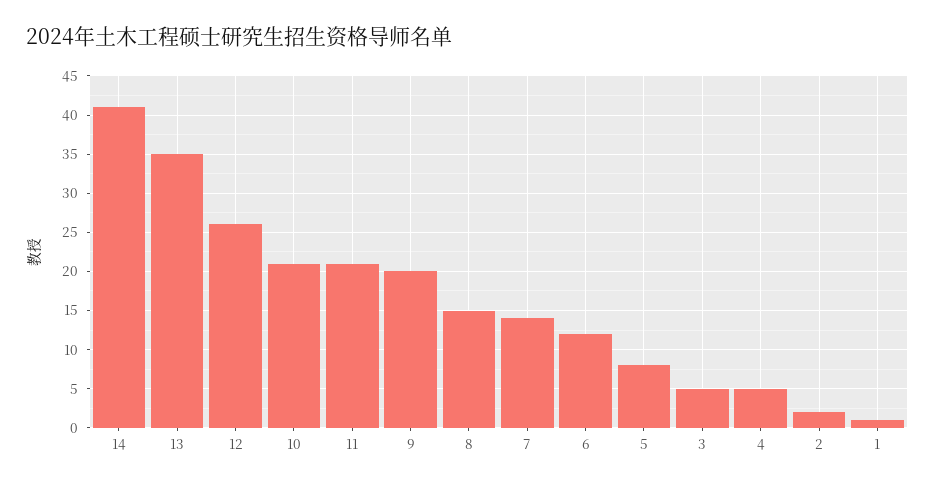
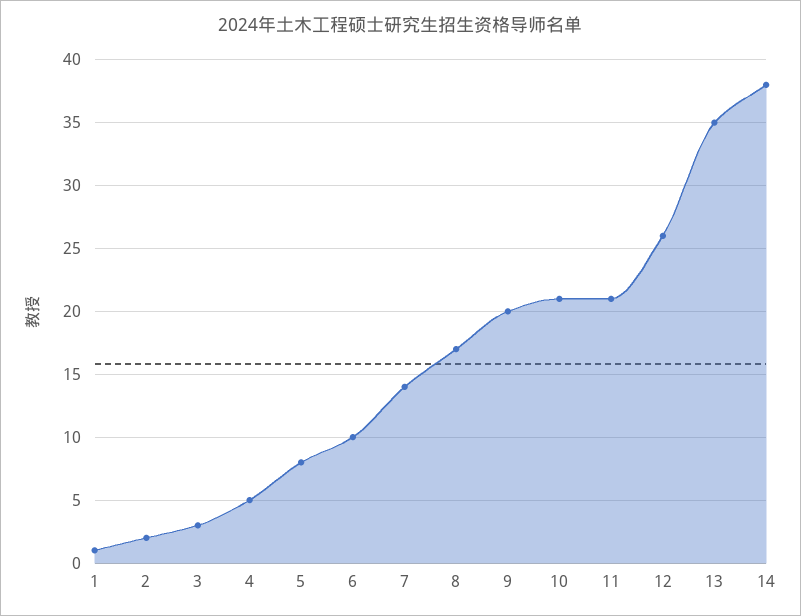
  {
-   "14": 41,
+   "14": 38,
    "13": 35,
    "12": 26,
    "10": 21,
    "11": 21,
    "9": 20,
-   "8": 15,
+   "8": 17,
    "7": 14,
-   "6": 12,
+   "6": 10,
    "5": 8,
-   "3": 5,
+   "3": 3,
    "4": 5,
    "2": 2,
    "1": 1
  }

